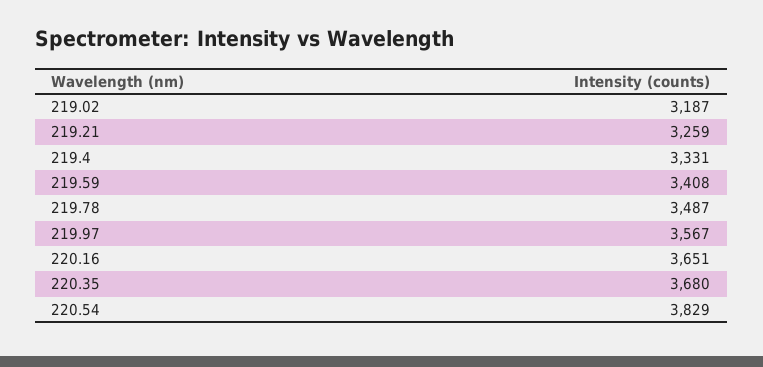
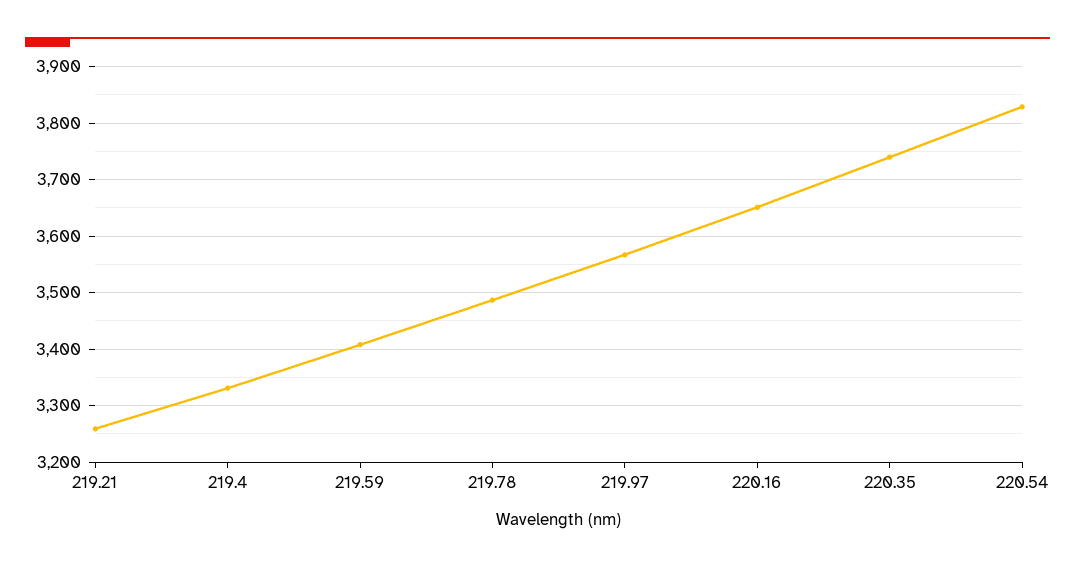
  {
-   "219.02": 3187,
    "219.21": 3259,
    "219.4": 3331,
    "219.59": 3408,
    "219.78": 3487,
    "219.97": 3567,
    "220.16": 3651,
-   "220.35": 3680,
+   "220.35": 3740,
    "220.54": 3829
  }

